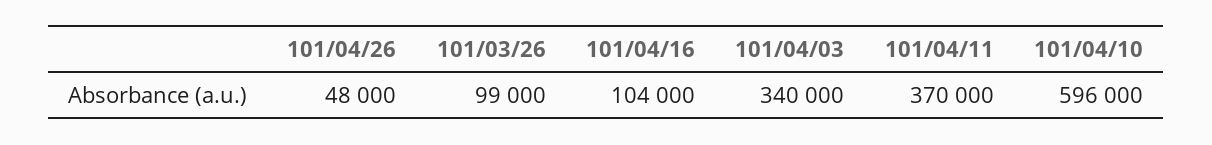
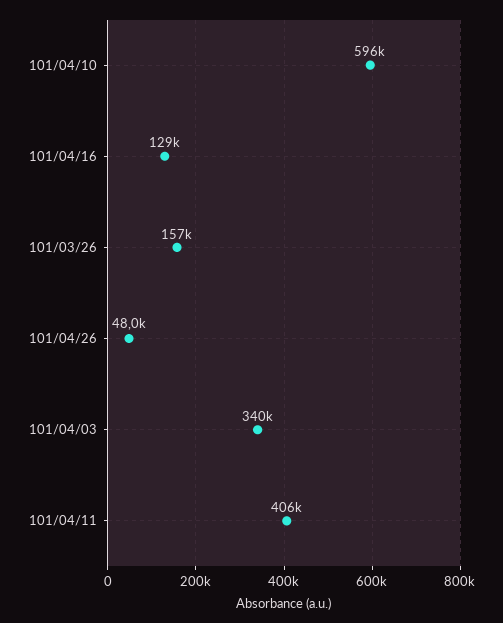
  {
    "101/04/26": 48000,
-   "101/03/26": 99000,
+   "101/03/26": 157000,
-   "101/04/16": 104000,
+   "101/04/16": 129000,
    "101/04/03": 340000,
-   "101/04/11": 370000,
+   "101/04/11": 406000,
    "101/04/10": 596000
  }

